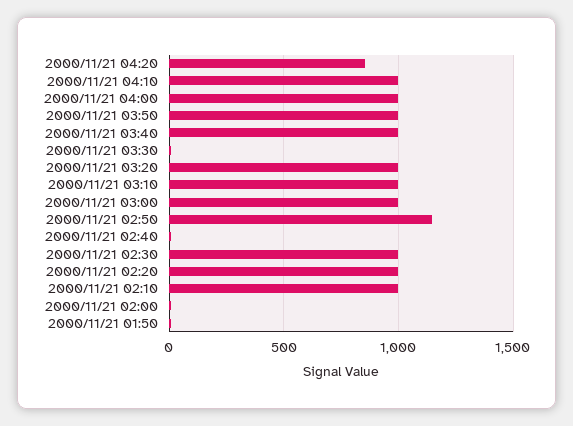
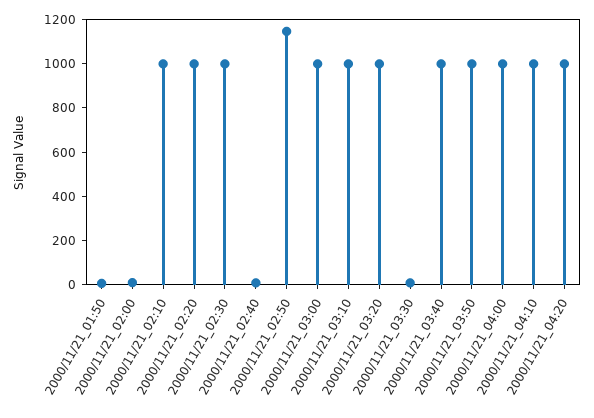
  {
-   "2000/11/21 04:20": 850,
+   "2000/11/21 04:20": 1000,
    "2000/11/21 04:10": 1000,
    "2000/11/21 04:00": 1000,
    "2000/11/21 03:50": 1000,
    "2000/11/21 03:40": 1000,
    "2000/11/21 03:30": 0,
    "2000/11/21 03:20": 1000,
    "2000/11/21 03:10": 1000,
    "2000/11/21 03:00": 1000,
    "2000/11/21 02:50": 1150,
    "2000/11/21 02:40": 0,
    "2000/11/21 02:30": 1000,
    "2000/11/21 02:20": 1000,
    "2000/11/21 02:10": 1000,
    "2000/11/21 02:00": 0,
    "2000/11/21 01:50": 0
  }

